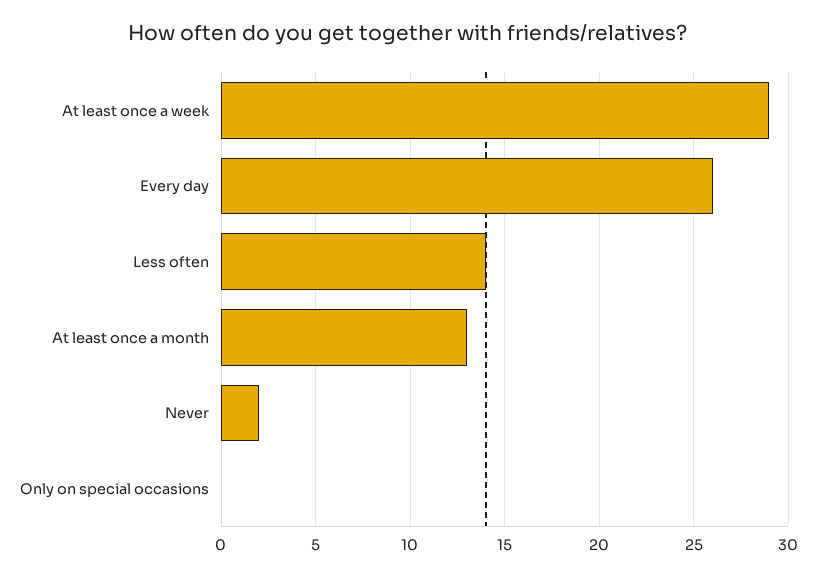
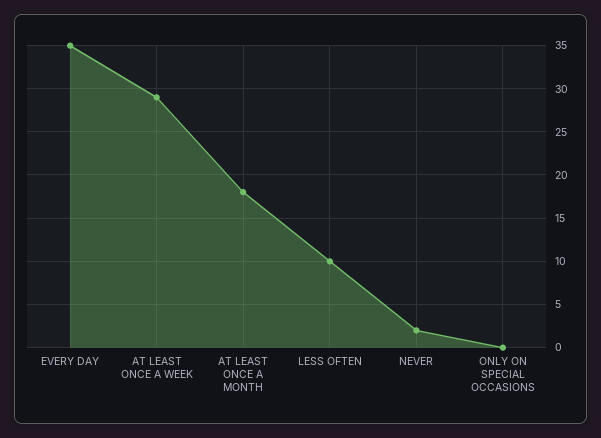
  {
    "At least once a week": 29,
-   "Every day": 26,
+   "Every day": 35,
-   "Less often": 14,
+   "Less often": 10,
-   "At least once a month": 13,
+   "At least once a month": 18,
    "Never": 2,
    "Only on special occasions": 0
  }

